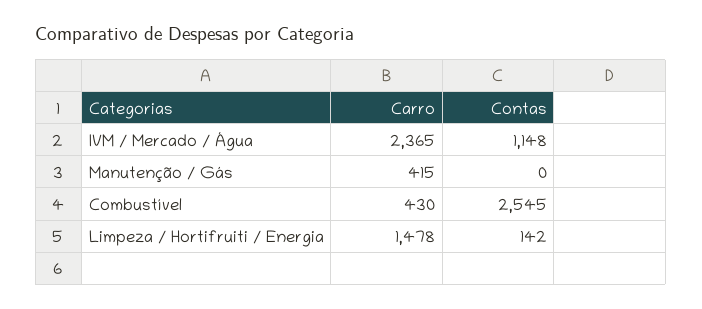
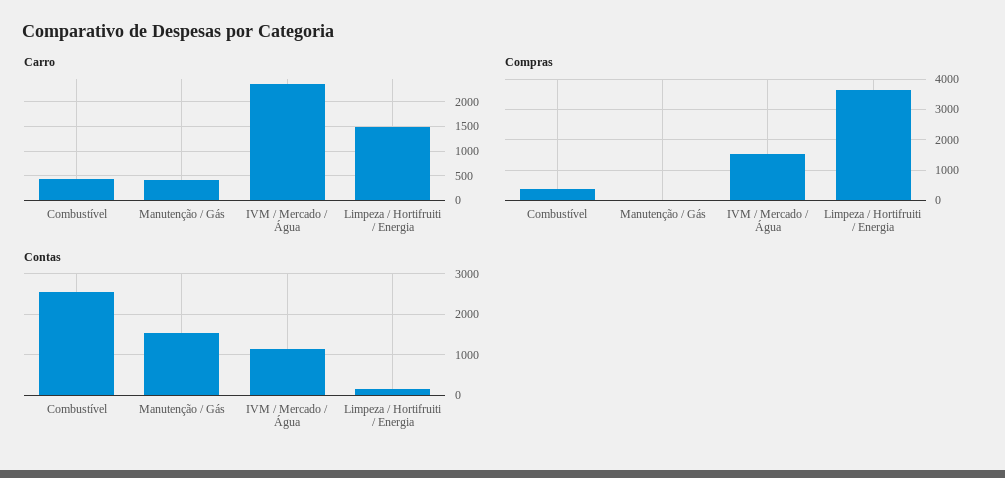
  {
    "Carro": {
      "IVM / Mercado / Água": 2365,
      "Manutenção / Gás": 415,
      "Combustível": 430,
      "Limpeza / Hortifruiti / Energia": 1478
    },
    "Contas": {
      "IVM / Mercado / Água": 1148,
-     "Manutenção / Gás": 0,
+     "Manutenção / Gás": 1600,
      "Combustível": 2545,
      "Limpeza / Hortifruiti / Energia": 142
-   }
+   },
+   "Compras": {
+     "Combustível": 400,
+     "Manutenção / Gás": 0,
+     "IVM / Mercado / Água": 1600,
+     "Limpeza / Hortifruiti / Energia": 3600
+   }
  }

